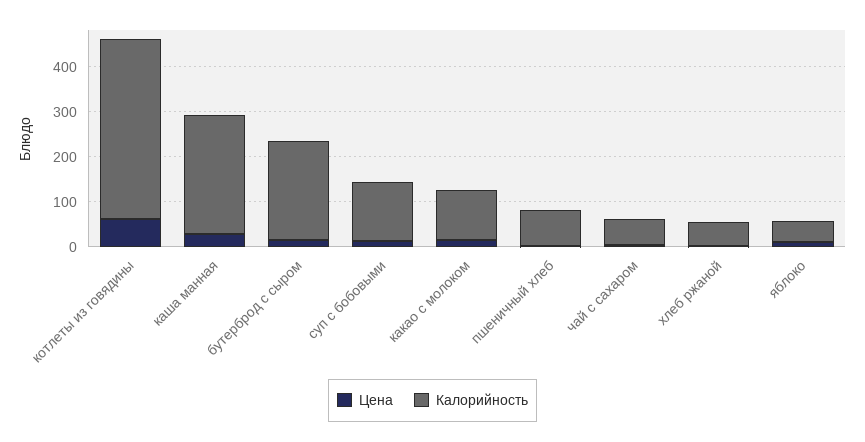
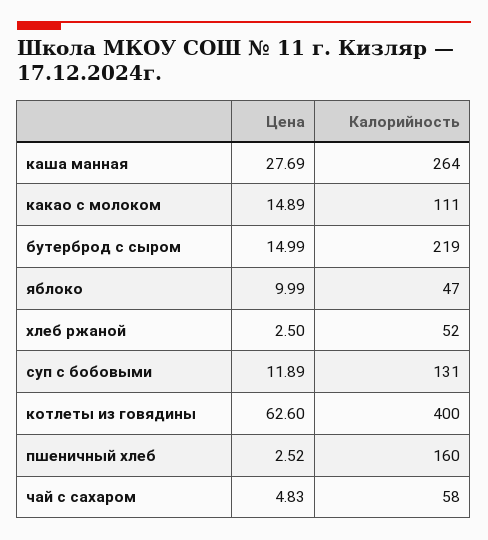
  {
    "Цена": {
      "котлеты из говядины": 62.6,
      "каша манная": 27.69,
      "бутерброд с сыром": 14.99,
      "суп с бобовыми": 11.89,
      "какао с молоком": 14.89,
      "пшеничный хлеб": 2.52,
      "чай с сахаром": 4.83,
      "хлеб ржаной": 2.5,
      "яблоко": 9.99
    },
    "Калорийность": {
      "котлеты из говядины": 400,
      "каша манная": 264,
      "бутерброд с сыром": 219,
      "суп с бобовыми": 131,
      "какао с молоком": 111,
-     "пшеничный хлеб": 80,
+     "пшеничный хлеб": 160,
      "чай с сахаром": 58,
      "хлеб ржаной": 52,
      "яблоко": 47
    }
  }

